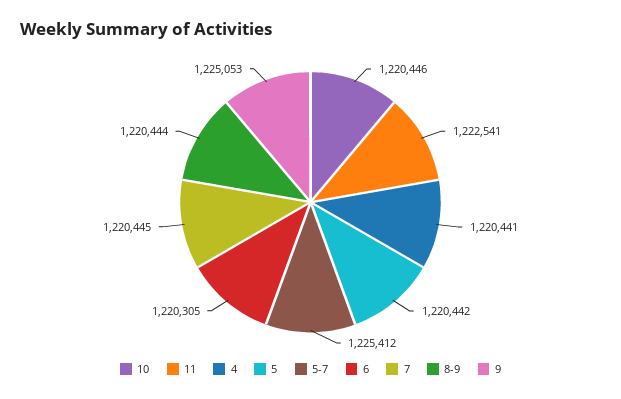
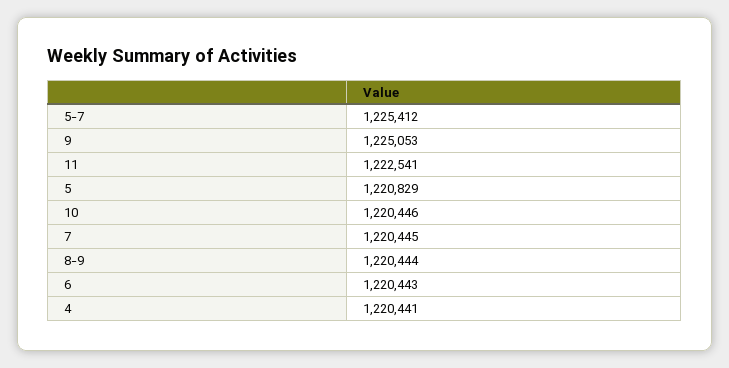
  {
    "10": 1220446,
    "11": 1222541,
    "4": 1220441,
-   "5": 1220442,
+   "5": 1220829,
    "5-7": 1225412,
-   "6": 1220305,
+   "6": 1220443,
    "7": 1220445,
    "8-9": 1220444,
    "9": 1225053
  }

